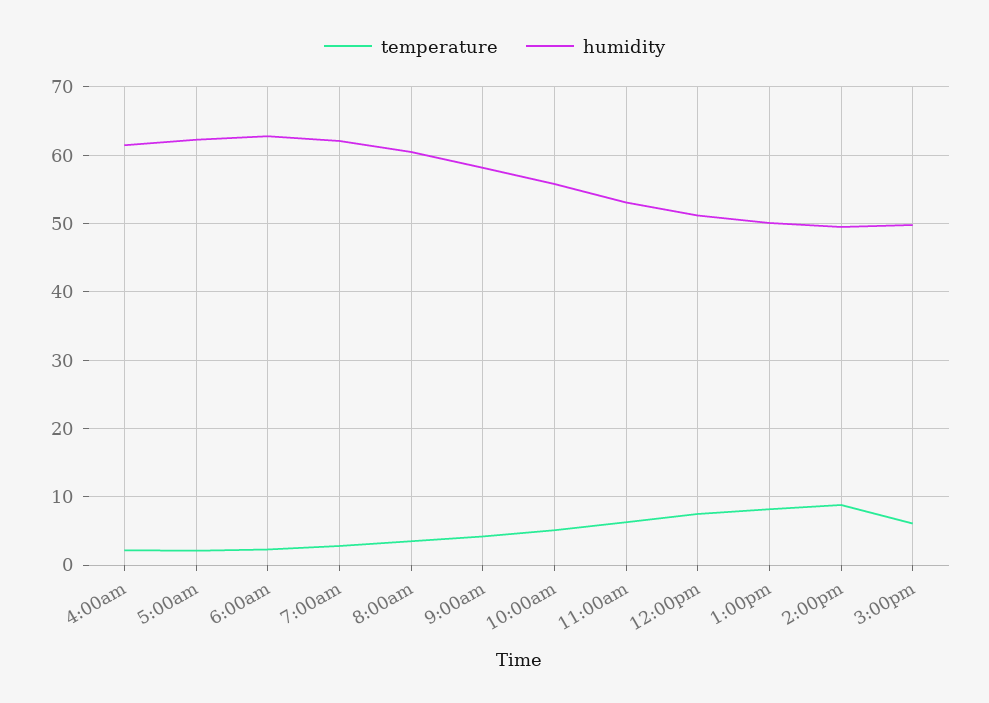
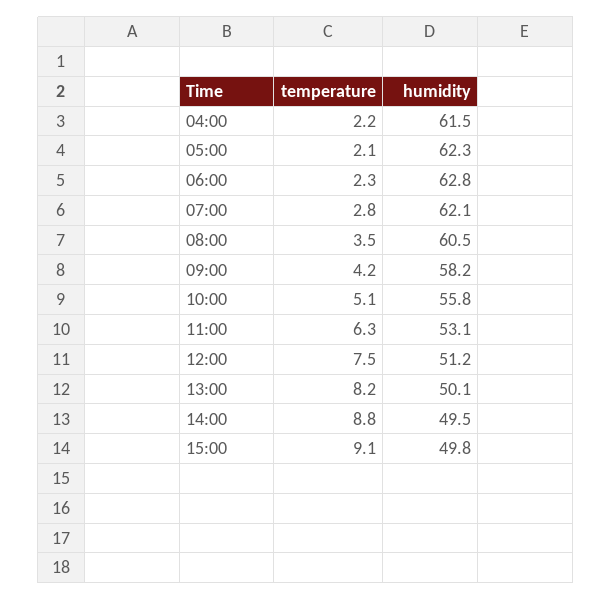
  {
    "temperature": {
      "4:00am": 2.2,
      "5:00am": 2.1,
      "6:00am": 2.3,
      "7:00am": 2.8,
      "8:00am": 3.5,
      "9:00am": 4.2,
      "10:00am": 5.1,
      "11:00am": 6.3,
      "12:00pm": 7.5,
      "1:00pm": 8.2,
      "2:00pm": 8.8,
-     "3:00pm": 6
+     "3:00pm": 9.1
    },
    "humidity": {
      "4:00am": 61.5,
      "5:00am": 62.3,
      "6:00am": 62.8,
      "7:00am": 62.1,
      "8:00am": 60.5,
      "9:00am": 58.2,
      "10:00am": 55.8,
      "11:00am": 53.1,
      "12:00pm": 51.2,
      "1:00pm": 50.1,
      "2:00pm": 49.5,
      "3:00pm": 49.8
    }
  }

